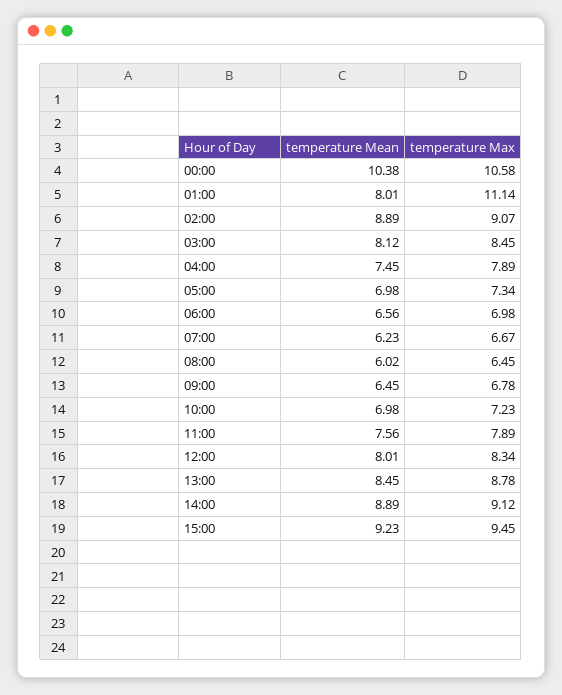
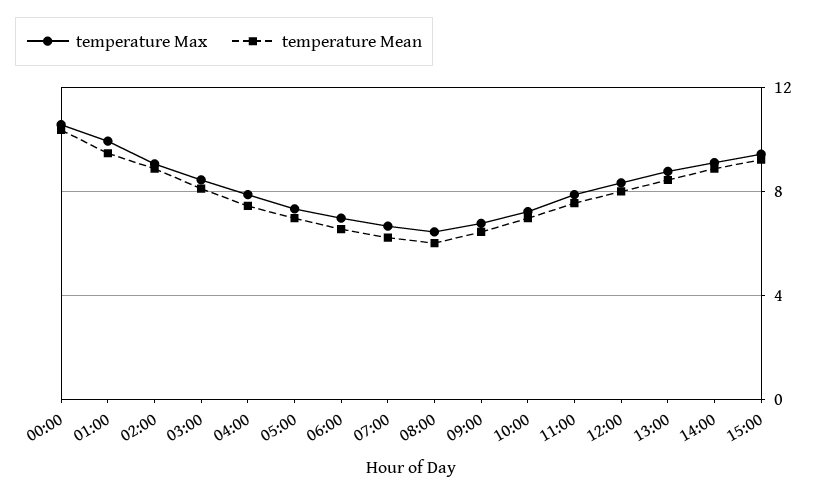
  {
    "temperature Mean": {
      "00:00": 10.38,
-     "01:00": 8.01,
+     "01:00": 9.5,
      "02:00": 8.89,
      "03:00": 8.12,
      "04:00": 7.45,
      "05:00": 6.98,
      "06:00": 6.56,
      "07:00": 6.23,
      "08:00": 6.02,
      "09:00": 6.45,
      "10:00": 6.98,
      "11:00": 7.56,
      "12:00": 8.01,
      "13:00": 8.45,
      "14:00": 8.89,
      "15:00": 9.23
    },
    "temperature Max": {
      "00:00": 10.58,
-     "01:00": 11.14,
+     "01:00": 10,
      "02:00": 9.07,
      "03:00": 8.45,
      "04:00": 7.89,
      "05:00": 7.34,
      "06:00": 6.98,
      "07:00": 6.67,
      "08:00": 6.45,
      "09:00": 6.78,
      "10:00": 7.23,
      "11:00": 7.89,
      "12:00": 8.34,
      "13:00": 8.78,
      "14:00": 9.12,
      "15:00": 9.45
    }
  }

